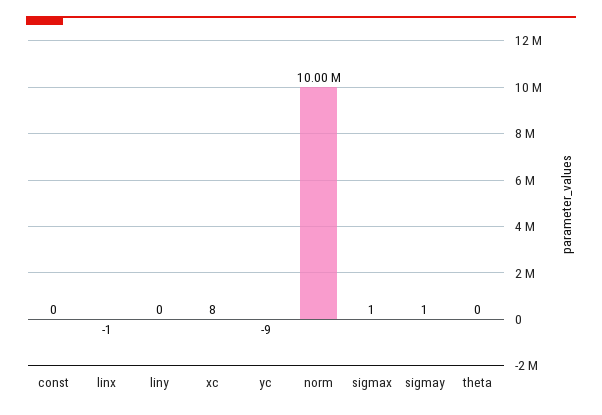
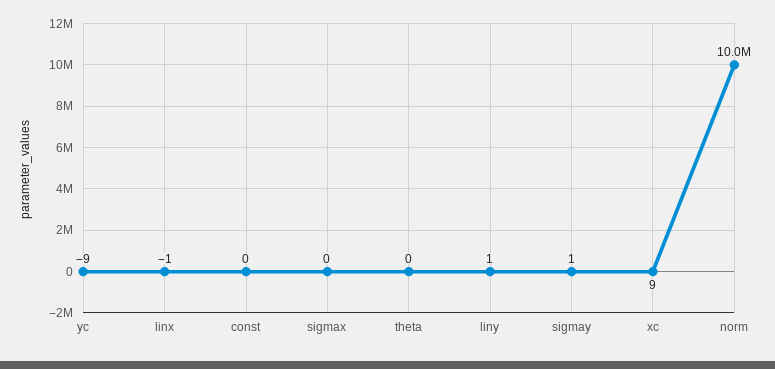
  {
    "const": 0,
    "linx": -1,
-   "liny": 0,
+   "liny": 1,
-   "xc": 8,
+   "xc": 9,
    "yc": -9,
    "norm": 10000000,
-   "sigmax": 1,
+   "sigmax": 0,
    "sigmay": 1,
    "theta": 0
  }

